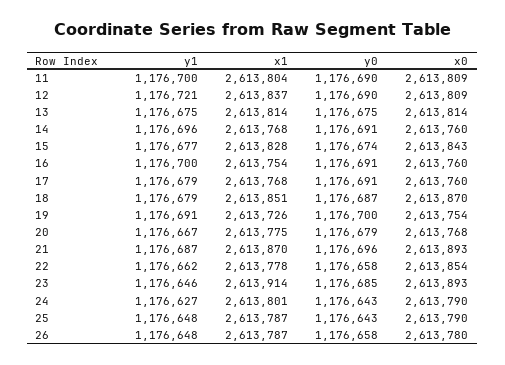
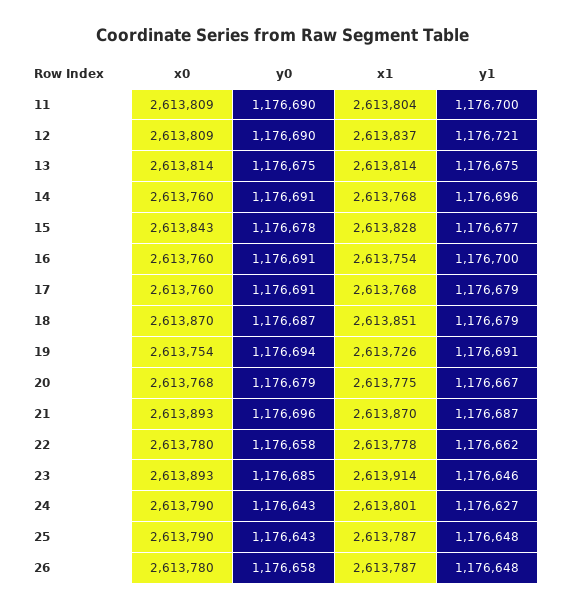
  {
    "y1": {
      "11": 1176700,
      "12": 1176721,
      "13": 1176675,
      "14": 1176696,
      "15": 1176677,
      "16": 1176700,
      "17": 1176679,
      "18": 1176679,
      "19": 1176691,
      "20": 1176667,
      "21": 1176687,
      "22": 1176662,
      "23": 1176646,
      "24": 1176627,
      "25": 1176648,
      "26": 1176648
    },
    "x1": {
      "11": 2613804,
      "12": 2613837,
      "13": 2613814,
      "14": 2613768,
      "15": 2613828,
      "16": 2613754,
      "17": 2613768,
      "18": 2613851,
      "19": 2613726,
      "20": 2613775,
      "21": 2613870,
      "22": 2613778,
      "23": 2613914,
      "24": 2613801,
      "25": 2613787,
      "26": 2613787
    },
    "y0": {
      "11": 1176690,
      "12": 1176690,
      "13": 1176675,
      "14": 1176691,
-     "15": 1176674,
+     "15": 1176678,
      "16": 1176691,
      "17": 1176691,
      "18": 1176687,
-     "19": 1176700,
+     "19": 1176694,
      "20": 1176679,
      "21": 1176696,
      "22": 1176658,
      "23": 1176685,
      "24": 1176643,
      "25": 1176643,
      "26": 1176658
    },
    "x0": {
      "11": 2613809,
      "12": 2613809,
      "13": 2613814,
      "14": 2613760,
      "15": 2613843,
      "16": 2613760,
      "17": 2613760,
      "18": 2613870,
      "19": 2613754,
      "20": 2613768,
      "21": 2613893,
-     "22": 2613854,
+     "22": 2613780,
      "23": 2613893,
      "24": 2613790,
      "25": 2613790,
      "26": 2613780
    }
  }

